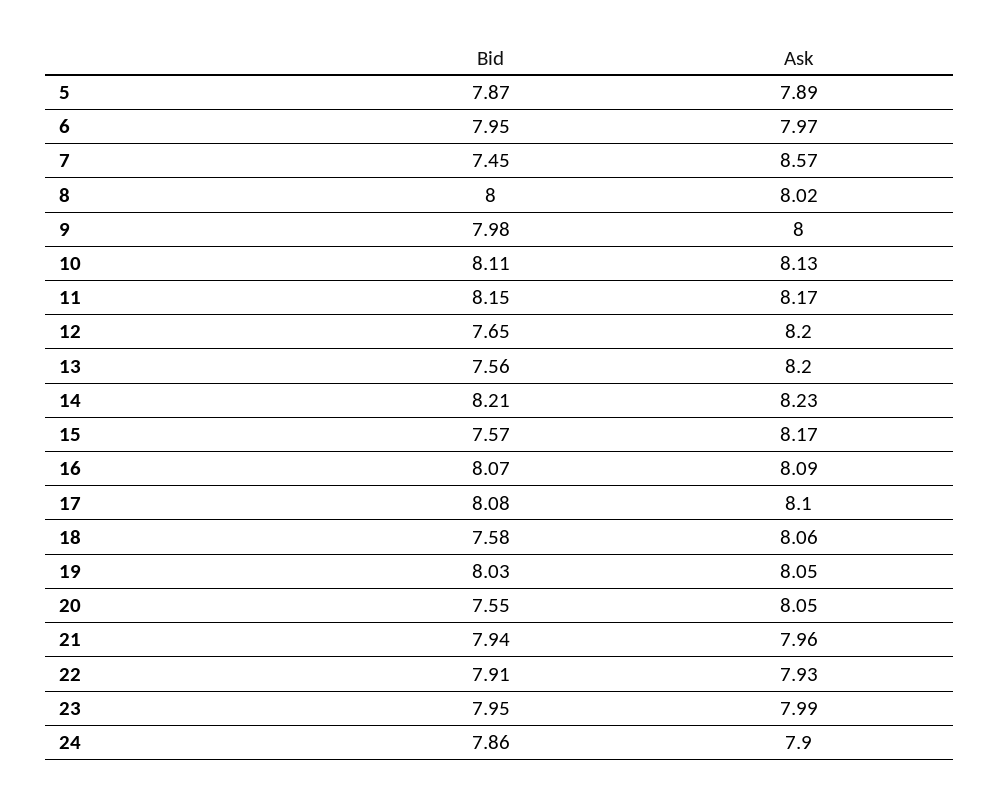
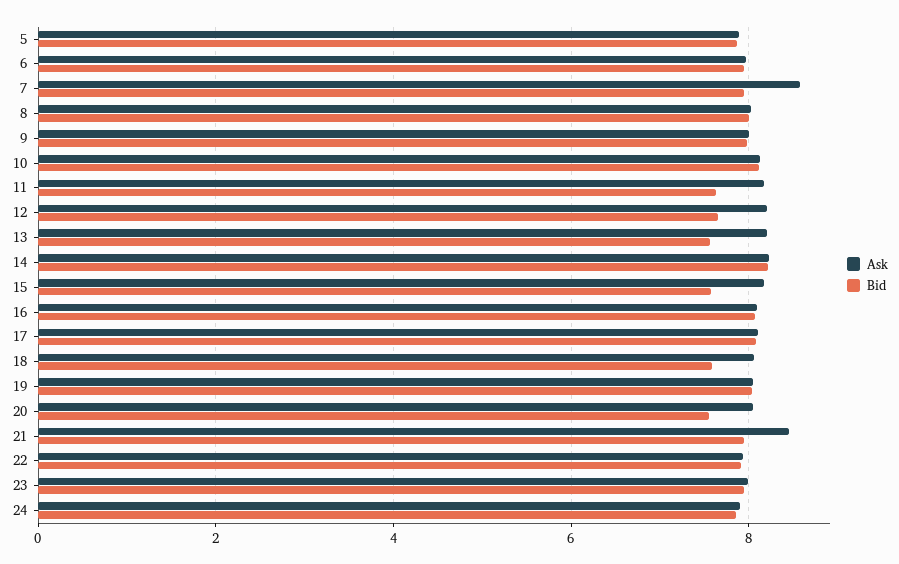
  {
    "Bid": {
      "5": 7.87,
      "6": 7.95,
-     "7": 7.45,
+     "7": 8,
      "8": 8,
      "9": 7.98,
      "10": 8.11,
-     "11": 8.15,
+     "11": 7.6,
      "12": 7.65,
      "13": 7.56,
      "14": 8.21,
      "15": 7.57,
      "16": 8.07,
      "17": 8.08,
      "18": 7.58,
      "19": 8.03,
      "20": 7.55,
      "21": 7.94,
      "22": 7.91,
      "23": 7.95,
      "24": 7.86
    },
    "Ask": {
      "5": 7.89,
      "6": 7.97,
      "7": 8.57,
      "8": 8.02,
      "9": 8,
      "10": 8.13,
      "11": 8.17,
      "12": 8.2,
      "13": 8.2,
      "14": 8.23,
      "15": 8.17,
      "16": 8.09,
      "17": 8.1,
      "18": 8.06,
      "19": 8.05,
      "20": 8.05,
-     "21": 7.96,
+     "21": 8.4,
      "22": 7.93,
      "23": 7.99,
      "24": 7.9
    }
  }

